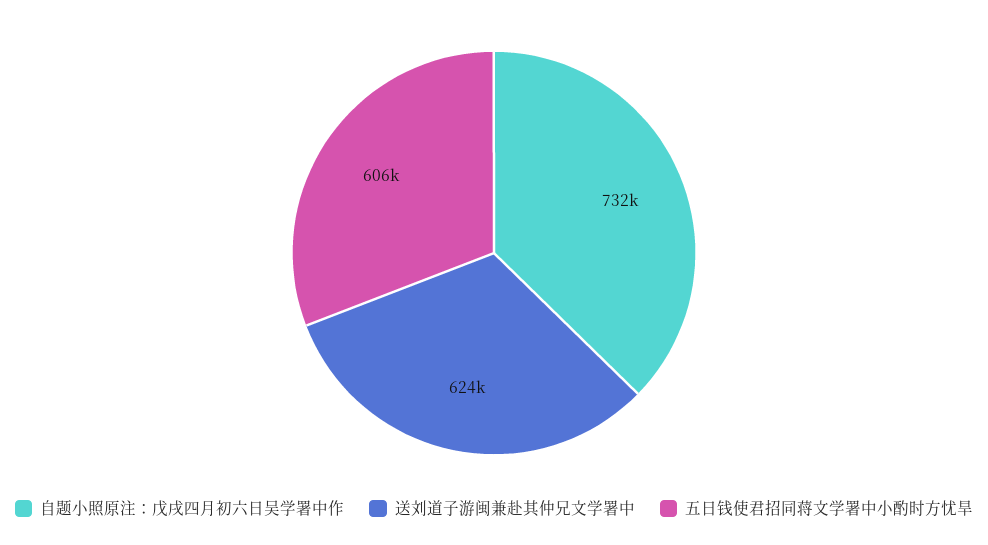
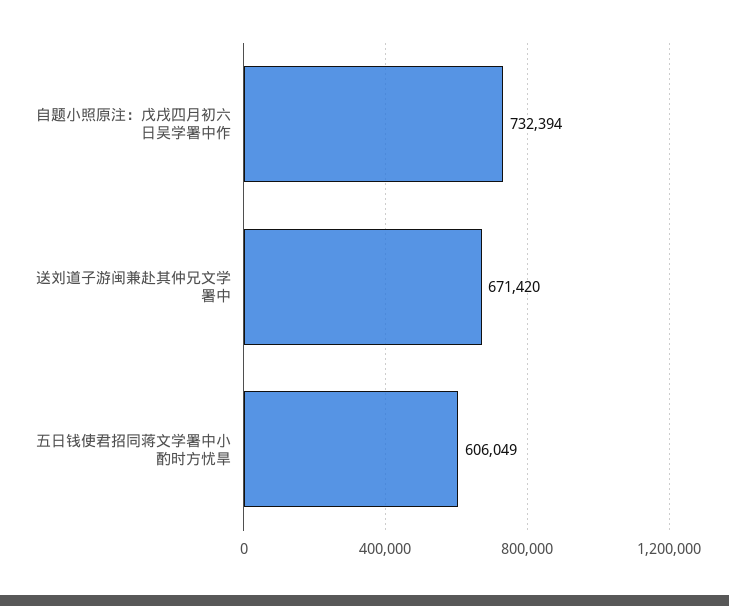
  {
    "自题小照原注：戊戌四月初六日吴学署中作": 732394,
-   "送刘道子游闽兼赴其仲兄文学署中": 624000,
+   "送刘道子游闽兼赴其仲兄文学署中": 671420,
    "五日钱使君招同蒋文学署中小酌时方忧旱": 606049
  }

